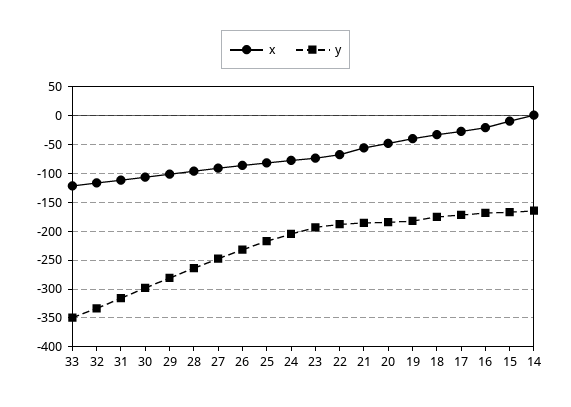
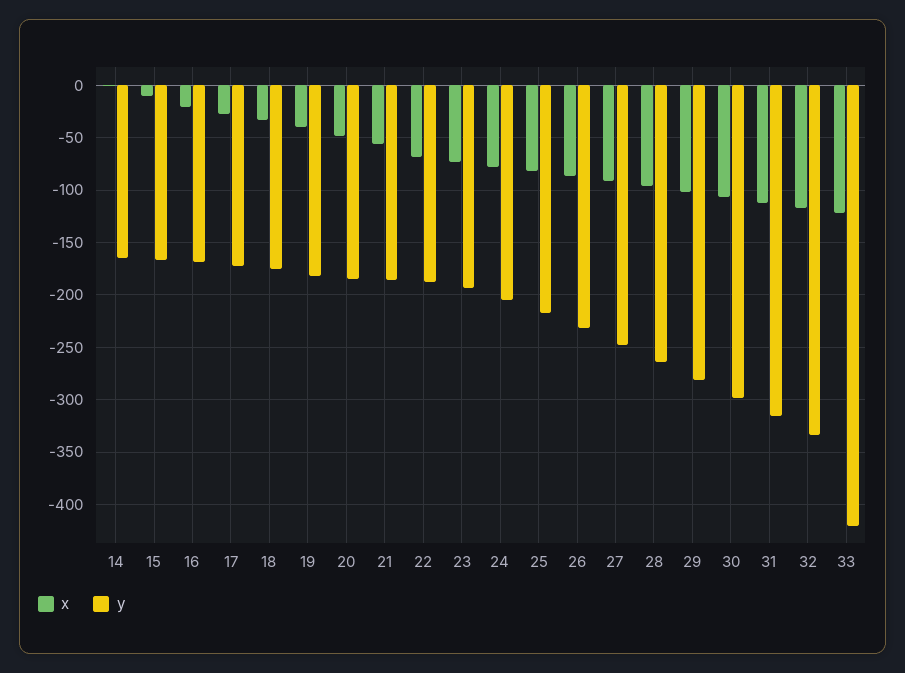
  {
    "x": {
      "33": -120,
      "32": -120,
      "31": -110,
      "30": -110,
      "29": -100,
      "28": -100,
      "27": -90,
      "26": -90,
      "25": -80,
      "24": -80,
      "23": -70,
      "22": -70,
      "21": -60,
      "20": -50,
      "19": -40,
      "18": -30,
      "17": -30,
      "16": -20,
      "15": -10,
      "14": 0
    },
    "y": {
-     "33": -350,
+     "33": -420,
      "32": -330,
      "31": -320,
      "30": -300,
      "29": -280,
      "28": -260,
      "27": -250,
      "26": -230,
      "25": -220,
      "24": -200,
      "23": -190,
      "22": -190,
      "21": -190,
      "20": -180,
      "19": -180,
      "18": -180,
      "17": -170,
      "16": -170,
      "15": -170,
      "14": -160
    }
  }

